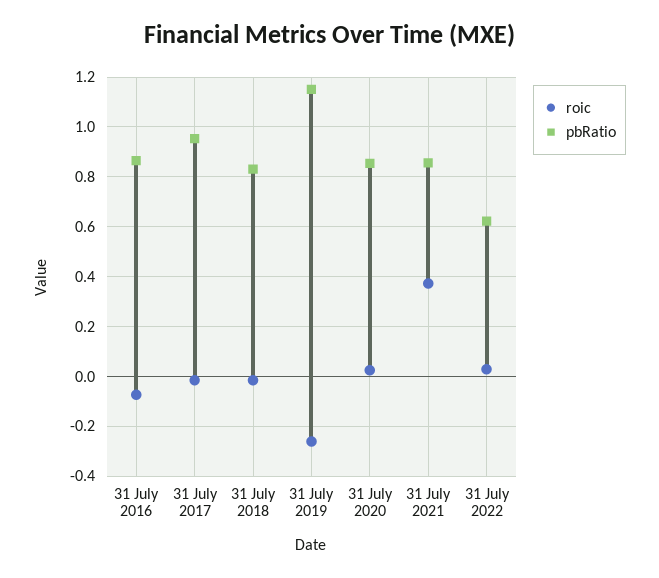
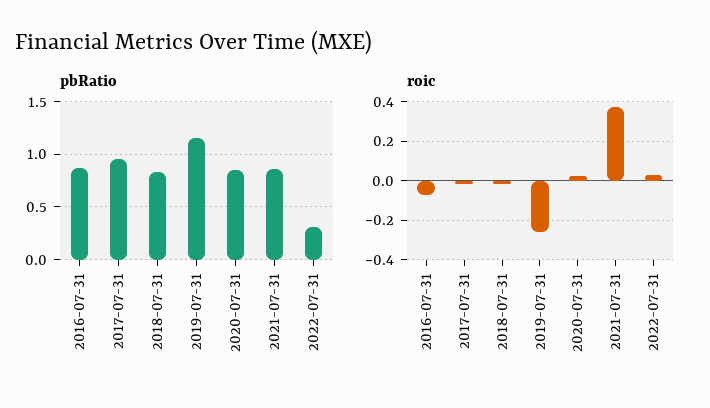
  {
    "roic": {
      "31 July 2016": -0.075,
      "31 July 2017": -0.025,
      "31 July 2018": -0.025,
      "31 July 2019": -0.25,
      "31 July 2020": 0.025,
      "31 July 2021": 0.375,
      "31 July 2022": 0.025
    },
    "pbRatio": {
      "31 July 2016": 0.875,
      "31 July 2017": 0.95,
      "31 July 2018": 0.825,
      "31 July 2019": 1.15,
      "31 July 2020": 0.85,
      "31 July 2021": 0.85,
-     "31 July 2022": 0.625
+     "31 July 2022": 0.3
    }
  }

